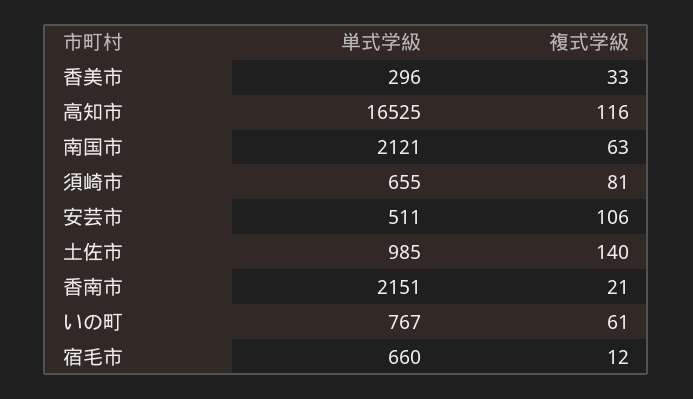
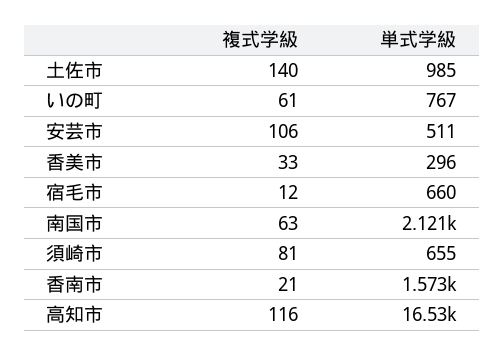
  {
    "単式学級": {
      "香美市": 296,
      "高知市": 16525,
      "南国市": 2121,
      "須崎市": 655,
      "安芸市": 511,
      "土佐市": 985,
-     "香南市": 2151,
+     "香南市": 1573,
      "いの町": 767,
      "宿毛市": 660
    },
    "複式学級": {
      "香美市": 33,
      "高知市": 116,
      "南国市": 63,
      "須崎市": 81,
      "安芸市": 106,
      "土佐市": 140,
      "香南市": 21,
      "いの町": 61,
      "宿毛市": 12
    }
  }

